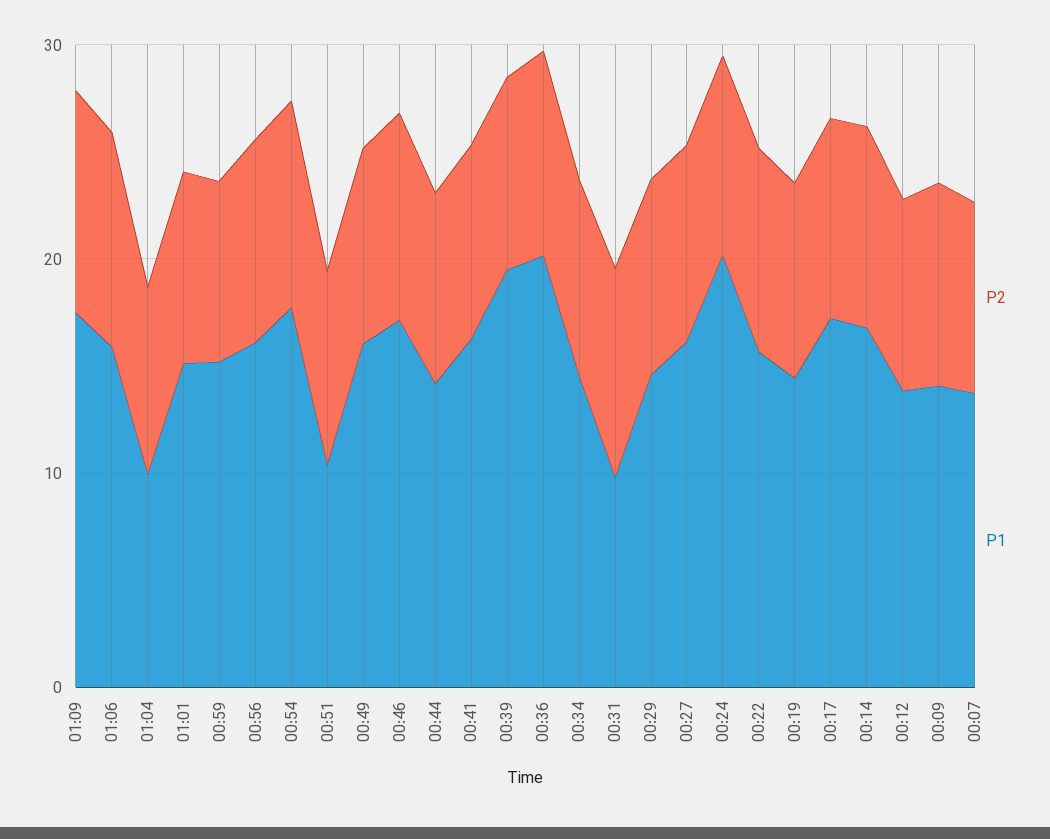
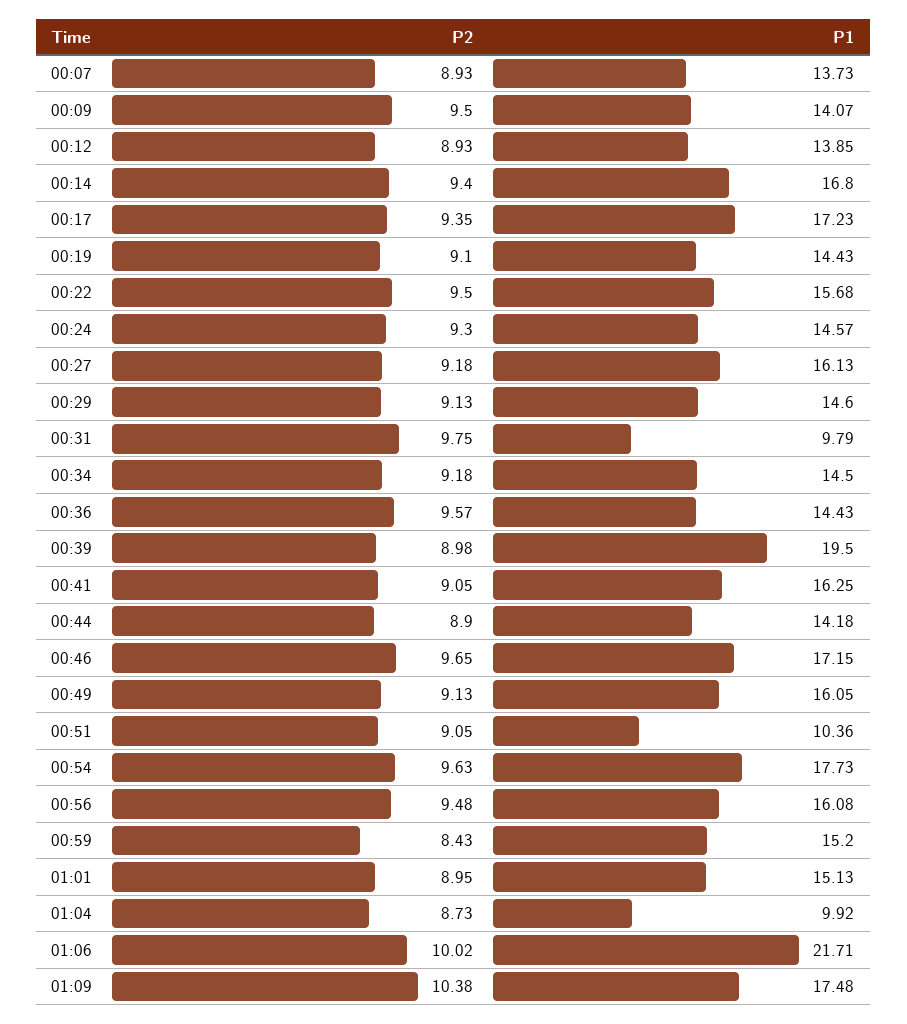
  {
    "P2": {
      "01:09": 10.38,
      "01:06": 10.02,
      "01:04": 8.73,
      "01:01": 8.95,
      "00:59": 8.43,
      "00:56": 9.48,
      "00:54": 9.63,
      "00:51": 9.05,
      "00:49": 9.13,
      "00:46": 9.65,
      "00:44": 8.9,
      "00:41": 9.05,
      "00:39": 8.98,
      "00:36": 9.57,
      "00:34": 9.18,
      "00:31": 9.75,
      "00:29": 9.13,
      "00:27": 9.18,
      "00:24": 9.3,
      "00:22": 9.5,
      "00:19": 9.1,
      "00:17": 9.35,
      "00:14": 9.4,
      "00:12": 8.93,
      "00:09": 9.5,
      "00:07": 8.93
    },
    "P1": {
      "01:09": 17.48,
-     "01:06": 16,
+     "01:06": 21.71,
      "01:04": 9.92,
      "01:01": 15.13,
      "00:59": 15.2,
      "00:56": 16.08,
      "00:54": 17.73,
      "00:51": 10.36,
      "00:49": 16.05,
      "00:46": 17.15,
      "00:44": 14.18,
      "00:41": 16.25,
      "00:39": 19.5,
-     "00:36": 20,
+     "00:36": 14.43,
      "00:34": 14.5,
      "00:31": 9.79,
      "00:29": 14.6,
      "00:27": 16.13,
-     "00:24": 20,
+     "00:24": 14.57,
      "00:22": 15.68,
      "00:19": 14.43,
      "00:17": 17.23,
      "00:14": 16.8,
      "00:12": 13.85,
      "00:09": 14.07,
      "00:07": 13.73
    }
  }

